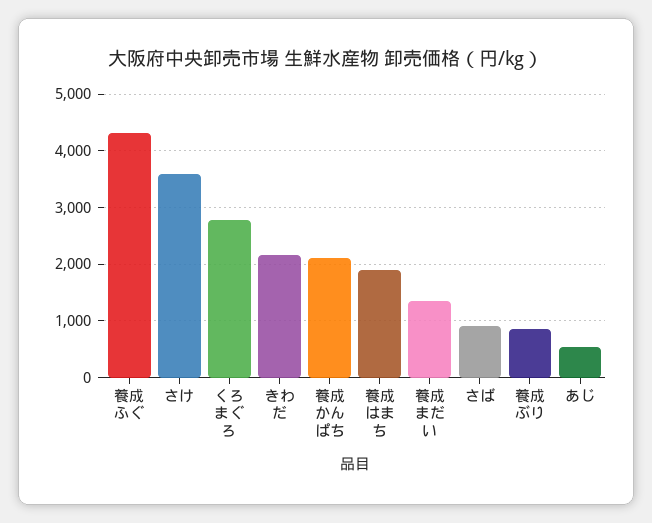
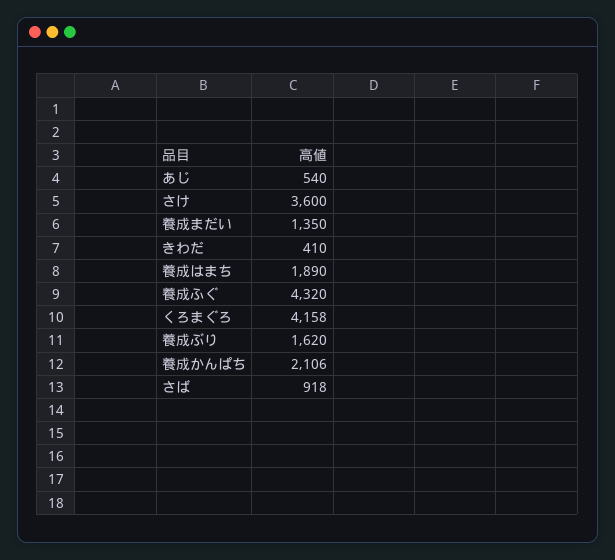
  {
    "養成ふぐ": 4320,
    "さけ": 3600,
-   "くろまぐろ": 2800,
+   "くろまぐろ": 4158,
-   "きわだ": 2200,
+   "きわだ": 410,
    "養成かんぱち": 2106,
    "養成はまち": 1890,
    "養成まだい": 1350,
    "さば": 918,
-   "養成ぶり": 800,
+   "養成ぶり": 1620,
    "あじ": 540
  }

